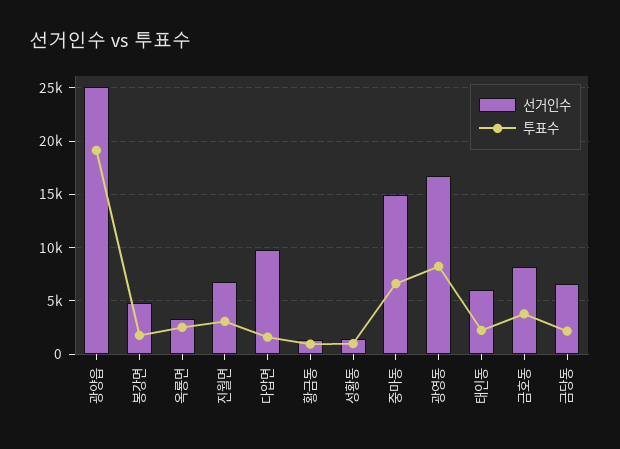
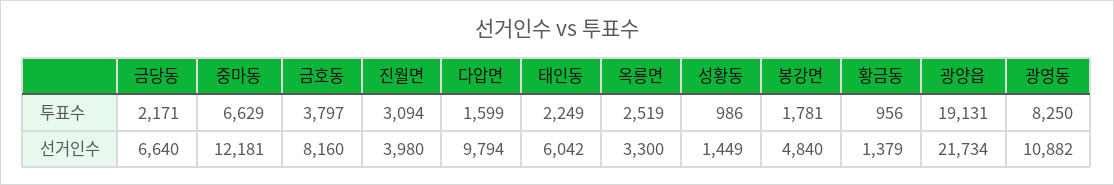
  {
    "선거인수": {
-     "광양읍": 25000,
+     "광양읍": 21734,
      "봉강면": 4840,
      "옥룡면": 3300,
-     "진월면": 7000,
+     "진월면": 3980,
      "다압면": 9794,
      "황금동": 1379,
      "성황동": 1449,
-     "중마동": 15000,
+     "중마동": 12181,
-     "광영동": 17000,
+     "광영동": 10882,
      "태인동": 6042,
      "금호동": 8160,
      "금당동": 6640
    },
    "투표수": {
      "광양읍": 19131,
      "봉강면": 1781,
      "옥룡면": 2519,
      "진월면": 3094,
      "다압면": 1599,
      "황금동": 956,
      "성황동": 986,
      "중마동": 6629,
      "광영동": 8250,
      "태인동": 2249,
      "금호동": 3797,
      "금당동": 2171
    }
  }

